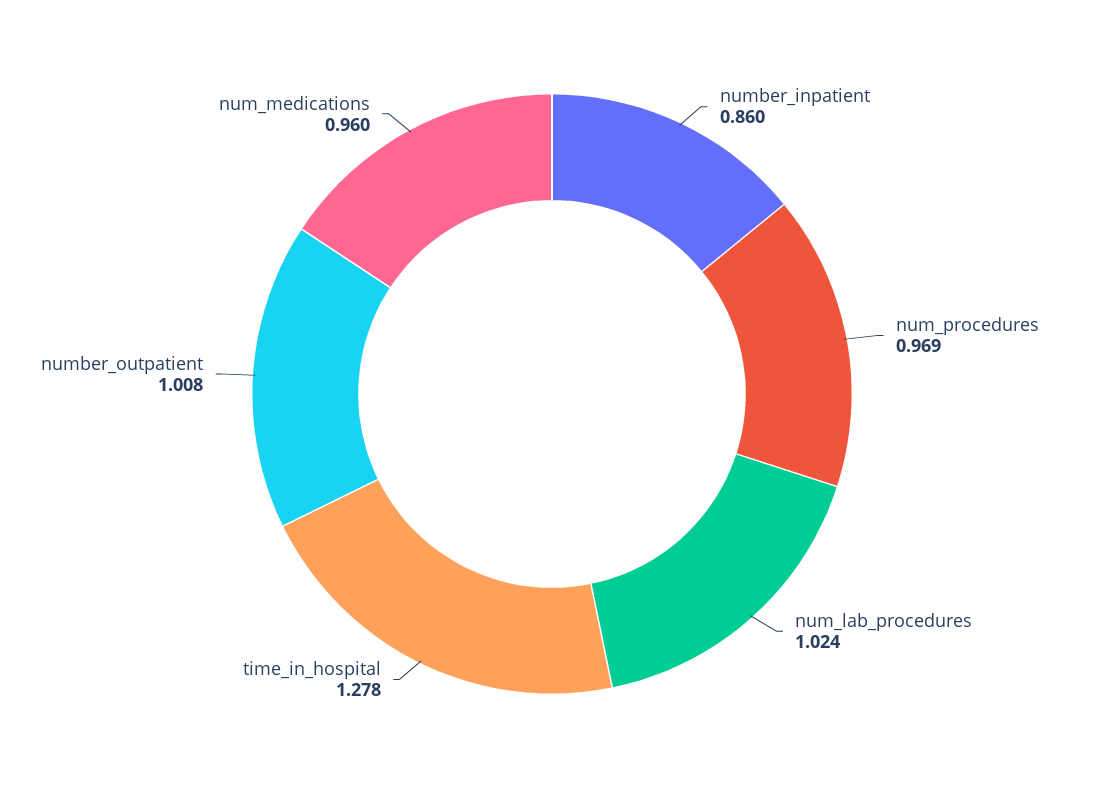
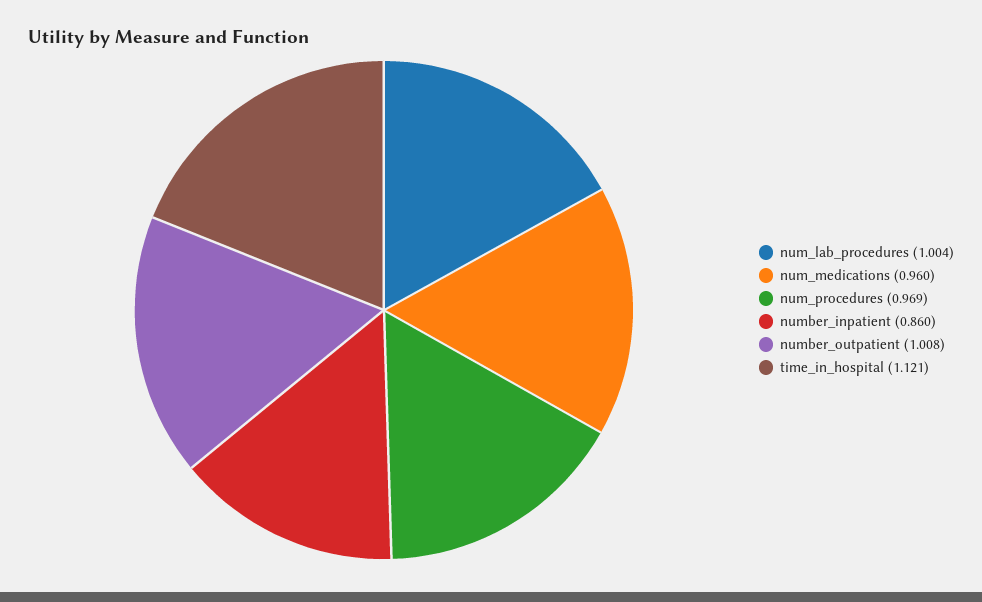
  {
    "number_inpatient": 0.86,
    "num_procedures": 0.969,
-   "num_lab_procedures": 1.024,
+   "num_lab_procedures": 1.004,
-   "time_in_hospital": 1.278,
+   "time_in_hospital": 1.121,
    "number_outpatient": 1.008,
    "num_medications": 0.96
  }

